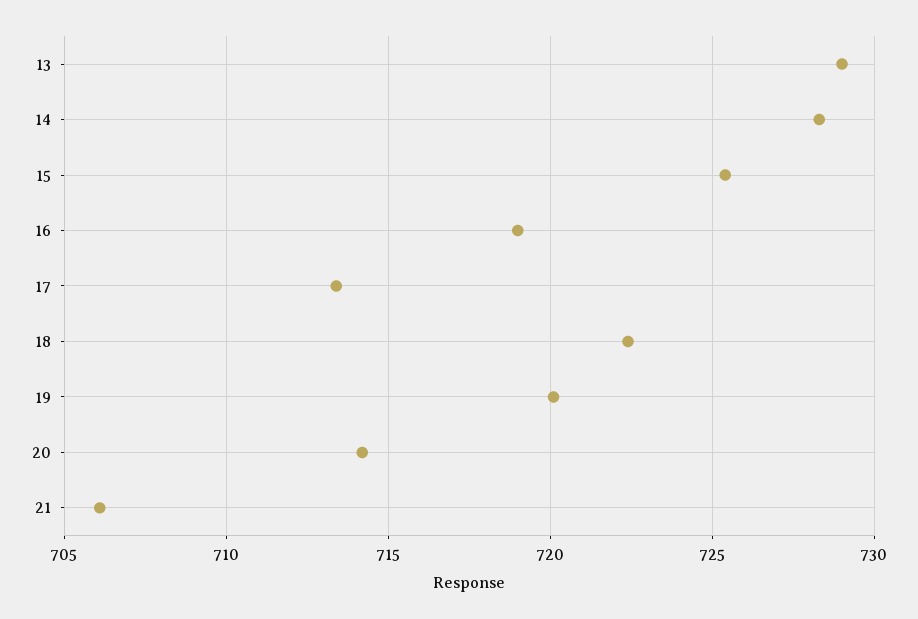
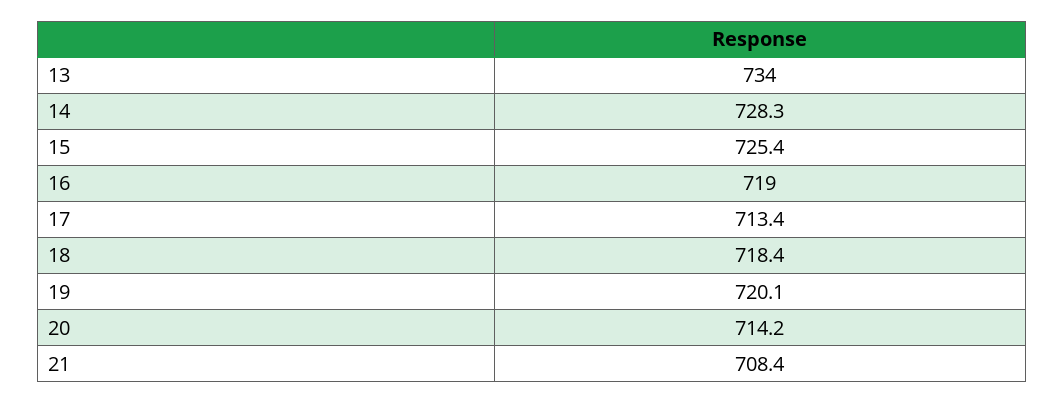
  {
-   "13": 729,
+   "13": 734,
    "14": 728.3,
    "15": 725.4,
    "16": 719,
    "17": 713.4,
-   "18": 722.5,
+   "18": 718.4,
    "19": 720.1,
    "20": 714.2,
-   "21": 706
+   "21": 708.4
  }

